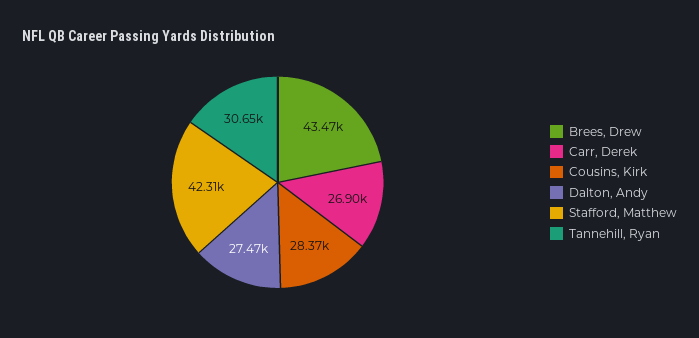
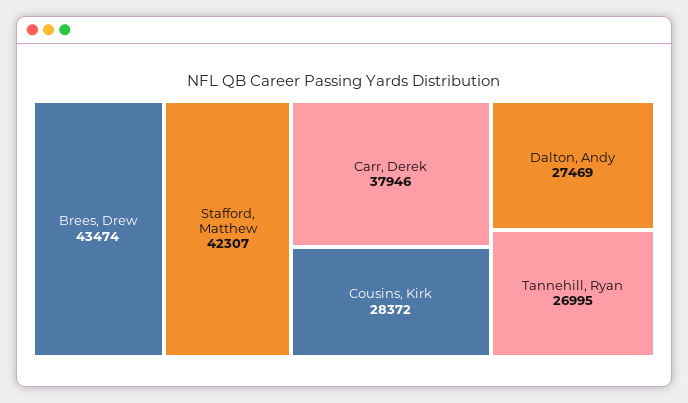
  {
    "Brees, Drew": 43474,
-   "Carr, Derek": 26900,
+   "Carr, Derek": 37946,
    "Cousins, Kirk": 28372,
    "Dalton, Andy": 27469,
    "Stafford, Matthew": 42307,
-   "Tannehill, Ryan": 30650
+   "Tannehill, Ryan": 26995
  }

